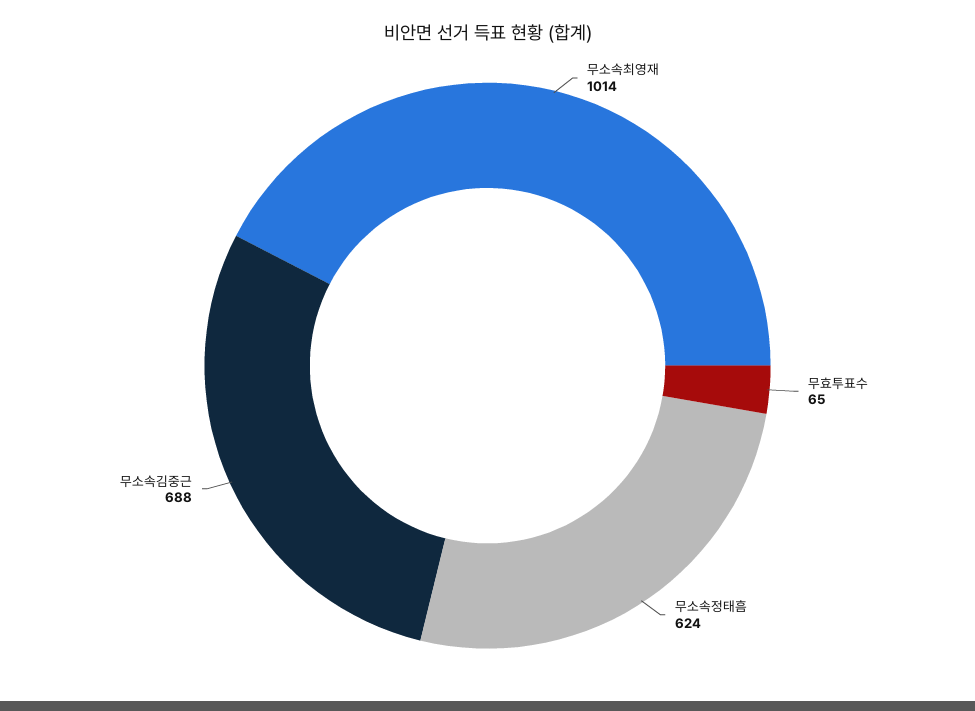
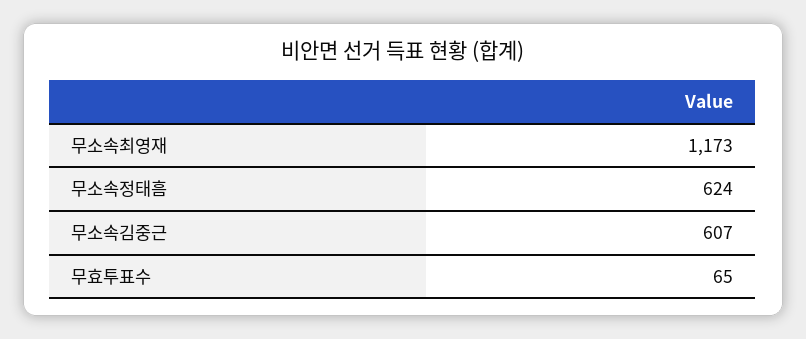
  {
-   "무소속최영재": 1014,
+   "무소속최영재": 1173,
    "무효투표수": 65,
    "무소속정태흠": 624,
-   "무소속김중근": 688
+   "무소속김중근": 607
  }

